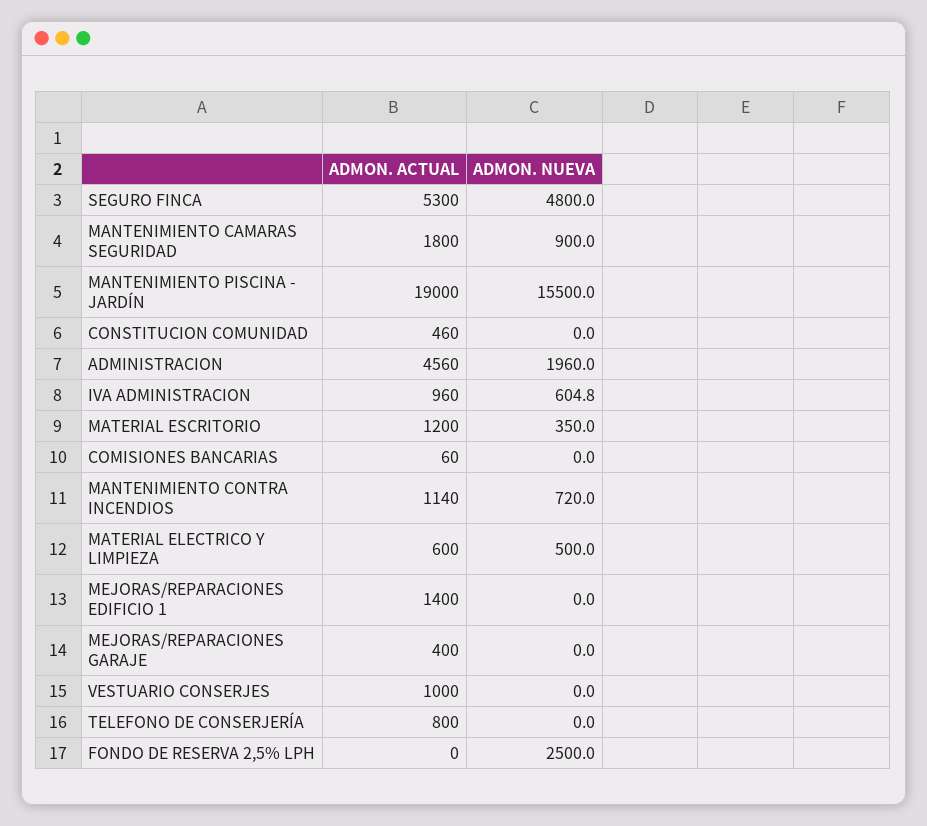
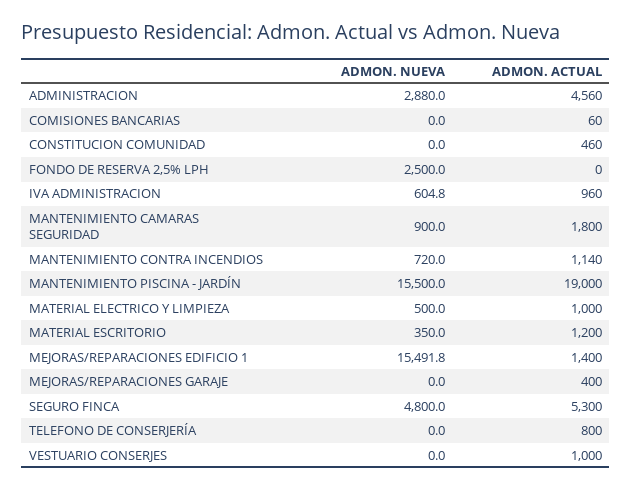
  {
    "ADMON. ACTUAL": {
      "SEGURO FINCA": 5300,
      "MANTENIMIENTO CAMARAS SEGURIDAD": 1800,
      "MANTENIMIENTO PISCINA - JARDÍN": 19000,
      "CONSTITUCION COMUNIDAD": 460,
      "ADMINISTRACION": 4560,
      "IVA ADMINISTRACION": 960,
      "MATERIAL ESCRITORIO": 1200,
      "COMISIONES BANCARIAS": 60,
      "MANTENIMIENTO CONTRA INCENDIOS": 1140,
-     "MATERIAL ELECTRICO Y LIMPIEZA": 600,
+     "MATERIAL ELECTRICO Y LIMPIEZA": 1000,
      "MEJORAS/REPARACIONES EDIFICIO 1": 1400,
      "MEJORAS/REPARACIONES GARAJE": 400,
      "VESTUARIO CONSERJES": 1000,
      "TELEFONO DE CONSERJERÍA": 800,
      "FONDO DE RESERVA 2,5% LPH": 0
    },
    "ADMON. NUEVA": {
      "SEGURO FINCA": 4800,
      "MANTENIMIENTO CAMARAS SEGURIDAD": 900,
      "MANTENIMIENTO PISCINA - JARDÍN": 15500,
      "CONSTITUCION COMUNIDAD": 0,
-     "ADMINISTRACION": 1960,
+     "ADMINISTRACION": 2880,
      "IVA ADMINISTRACION": 604.8,
      "MATERIAL ESCRITORIO": 350,
      "COMISIONES BANCARIAS": 0,
      "MANTENIMIENTO CONTRA INCENDIOS": 720,
      "MATERIAL ELECTRICO Y LIMPIEZA": 500,
-     "MEJORAS/REPARACIONES EDIFICIO 1": 0,
+     "MEJORAS/REPARACIONES EDIFICIO 1": 15491.8,
      "MEJORAS/REPARACIONES GARAJE": 0,
      "VESTUARIO CONSERJES": 0,
      "TELEFONO DE CONSERJERÍA": 0,
      "FONDO DE RESERVA 2,5% LPH": 2500
    }
  }

